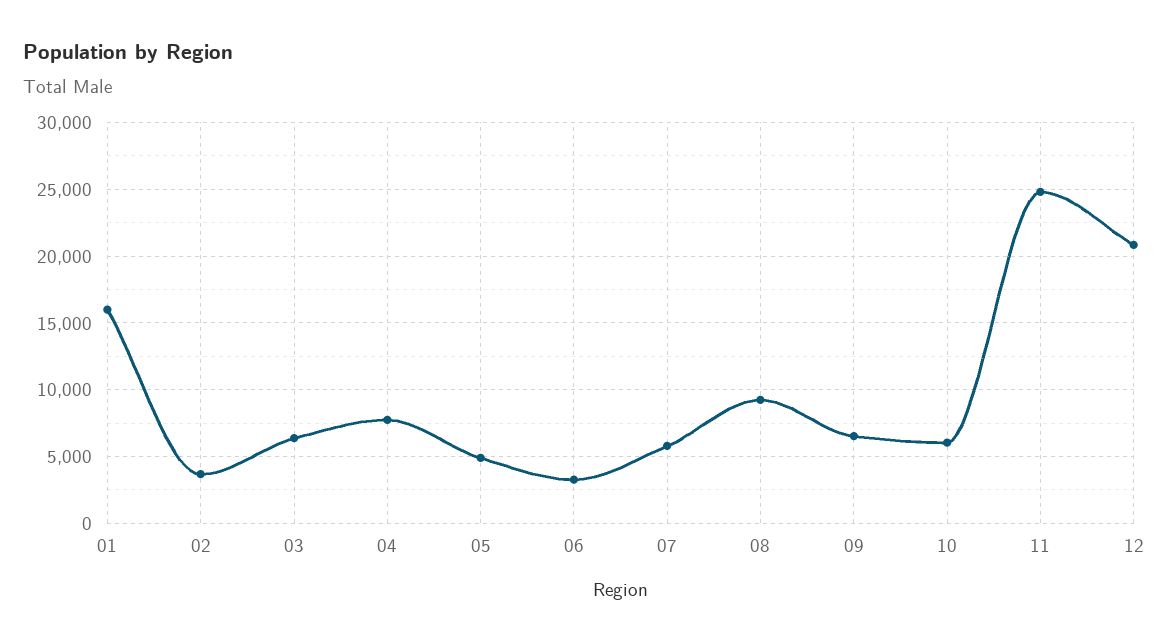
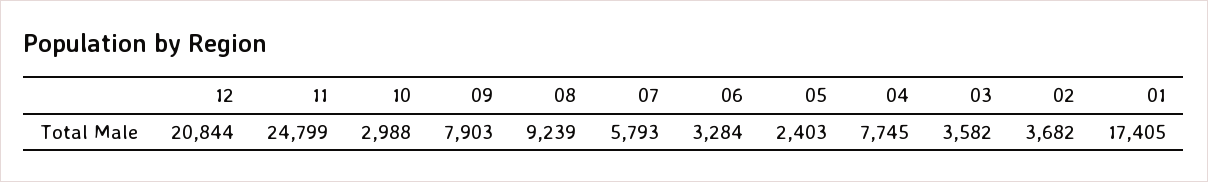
  {
-   "01": 16000,
+   "01": 17405,
    "02": 3682,
-   "03": 6500,
+   "03": 3582,
    "04": 7745,
-   "05": 5000,
+   "05": 2403,
    "06": 3284,
    "07": 5793,
    "08": 9239,
-   "09": 6500,
+   "09": 7903,
-   "10": 6000,
+   "10": 2988,
    "11": 24799,
    "12": 20844
  }

